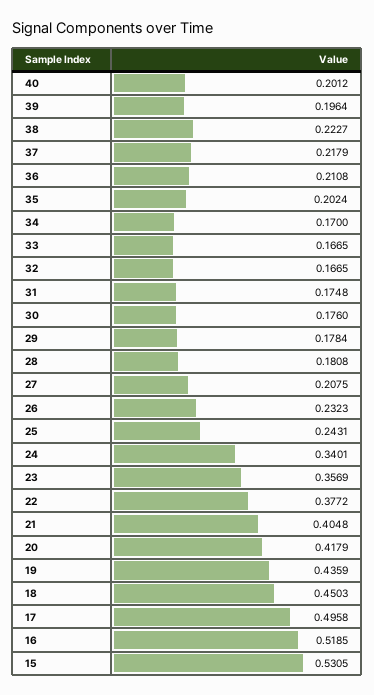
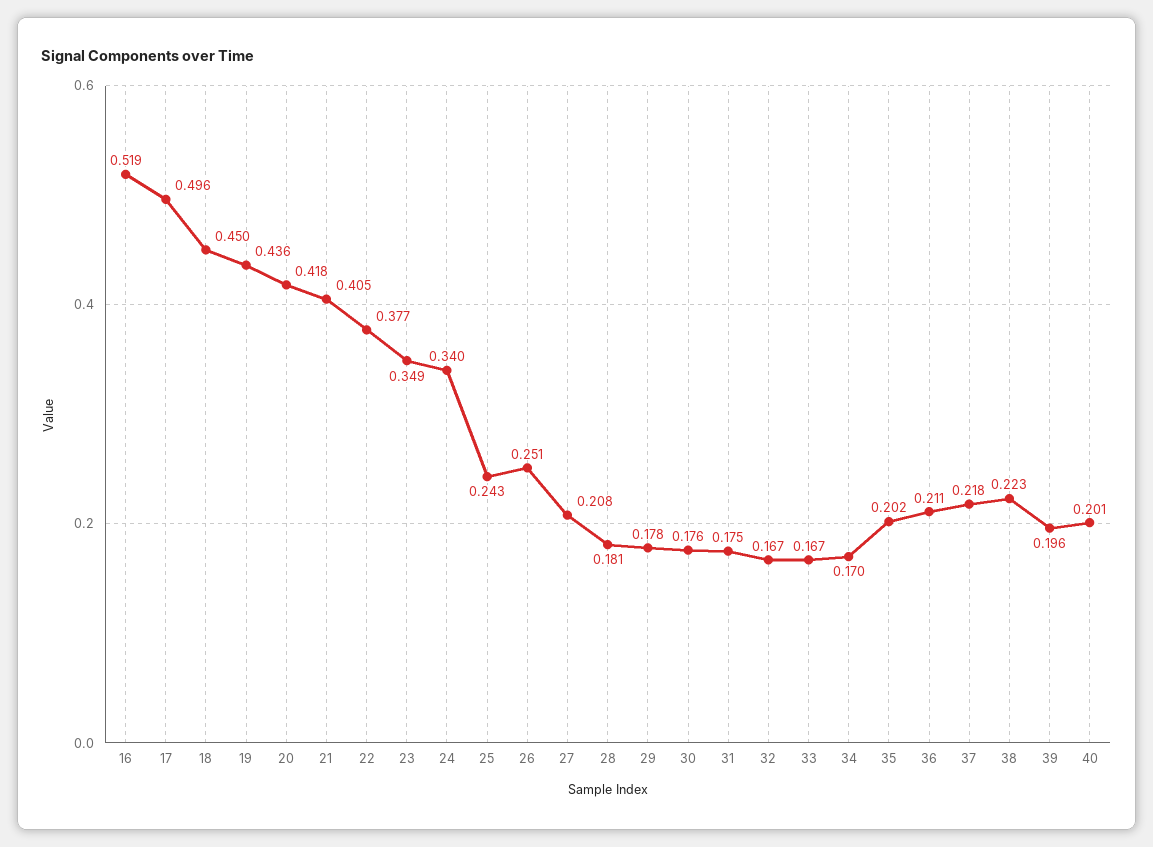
  {
    "40": 0.2012,
    "39": 0.1964,
    "38": 0.2227,
    "37": 0.2179,
    "36": 0.2108,
    "35": 0.2024,
    "34": 0.17,
    "33": 0.1665,
    "32": 0.1665,
    "31": 0.1748,
    "30": 0.176,
    "29": 0.1784,
    "28": 0.1808,
    "27": 0.2075,
-   "26": 0.2323,
+   "26": 0.251,
    "25": 0.2431,
    "24": 0.3401,
-   "23": 0.3569,
+   "23": 0.349,
    "22": 0.3772,
    "21": 0.4048,
    "20": 0.4179,
    "19": 0.4359,
    "18": 0.4503,
    "17": 0.4958,
-   "16": 0.5185,
+   "16": 0.5185
-   "15": 0.5305
  }

